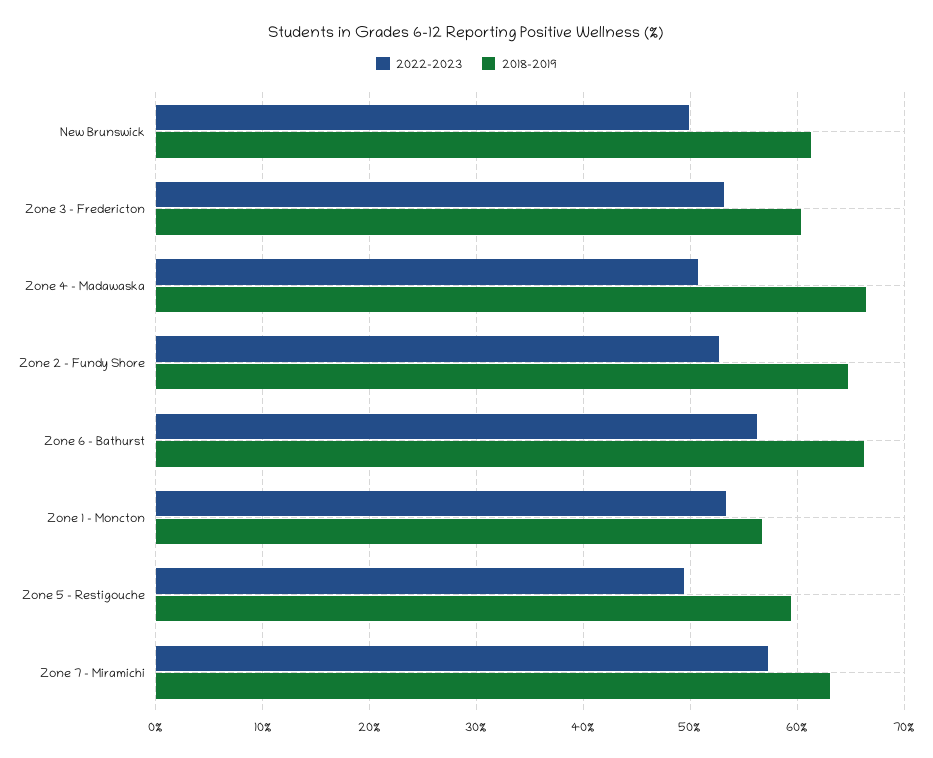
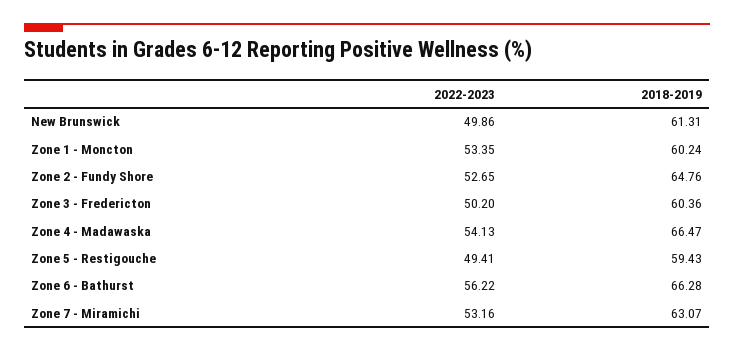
  {
    "2022-2023": {
      "New Brunswick": 49.86,
-     "Zone 3 - Fredericton": 53,
+     "Zone 3 - Fredericton": 50.2,
-     "Zone 4 - Madawaska": 51,
+     "Zone 4 - Madawaska": 54.13,
      "Zone 2 - Fundy Shore": 52.65,
      "Zone 6 - Bathurst": 56.22,
      "Zone 1 - Moncton": 53.35,
      "Zone 5 - Restigouche": 49.41,
-     "Zone 7 - Miramichi": 57
+     "Zone 7 - Miramichi": 53.16
    },
    "2018-2019": {
      "New Brunswick": 61.31,
      "Zone 3 - Fredericton": 60.36,
      "Zone 4 - Madawaska": 66.47,
      "Zone 2 - Fundy Shore": 64.76,
      "Zone 6 - Bathurst": 66.28,
-     "Zone 1 - Moncton": 57,
+     "Zone 1 - Moncton": 60.24,
      "Zone 5 - Restigouche": 59.43,
      "Zone 7 - Miramichi": 63.07
    }
  }

